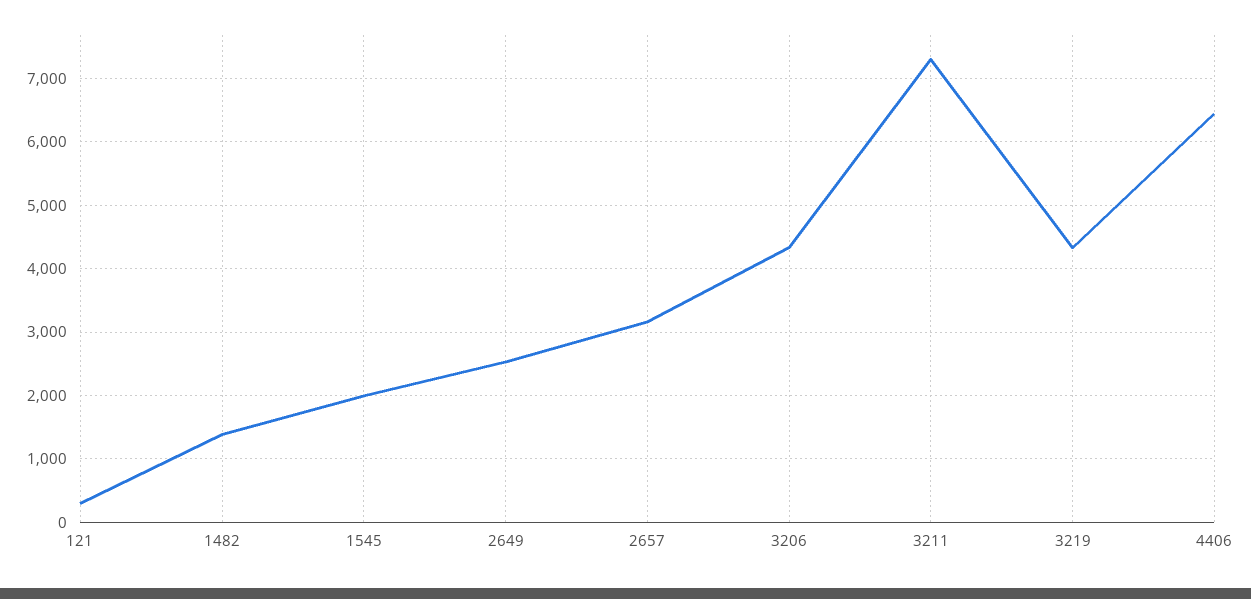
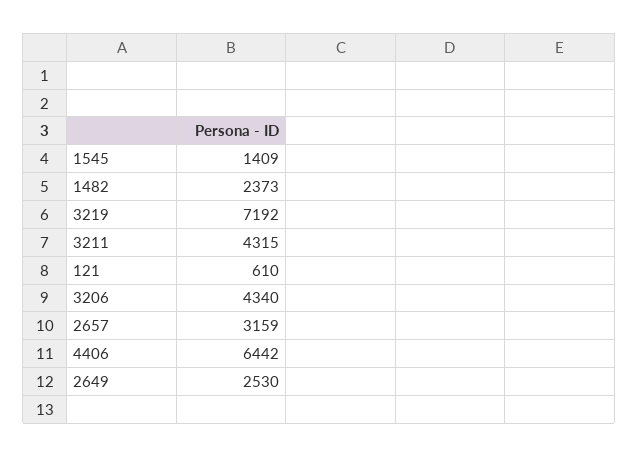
  {
-   "121": 300,
+   "121": 610,
-   "1482": 1400,
+   "1482": 2373,
-   "1545": 2000,
+   "1545": 1409,
    "2649": 2530,
    "2657": 3159,
    "3206": 4340,
-   "3211": 7300,
+   "3211": 4315,
-   "3219": 4300,
+   "3219": 7192,
    "4406": 6442
  }

